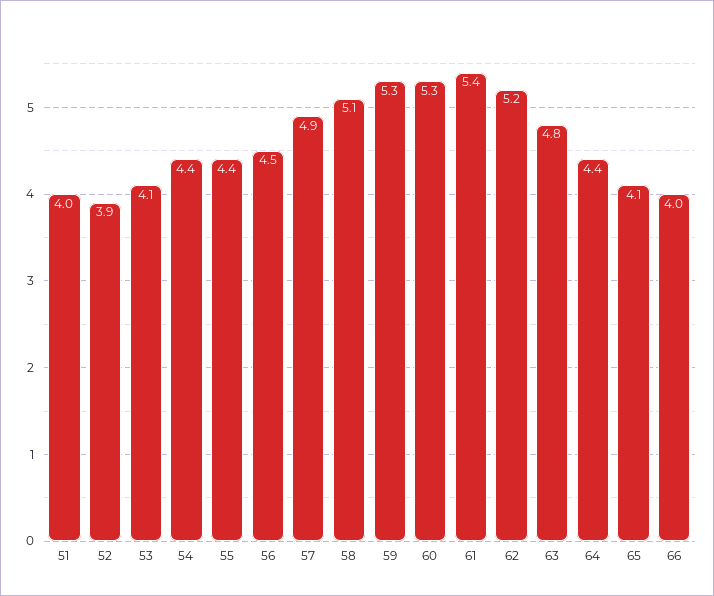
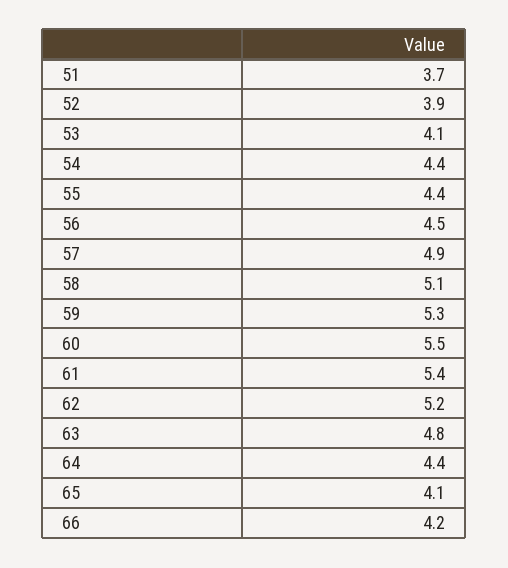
  {
-   "51": 4,
+   "51": 3.7,
    "52": 3.9,
    "53": 4.1,
    "54": 4.4,
    "55": 4.4,
    "56": 4.5,
    "57": 4.9,
    "58": 5.1,
    "59": 5.3,
-   "60": 5.3,
+   "60": 5.5,
    "61": 5.4,
    "62": 5.2,
    "63": 4.8,
    "64": 4.4,
    "65": 4.1,
-   "66": 4
+   "66": 4.2
  }

